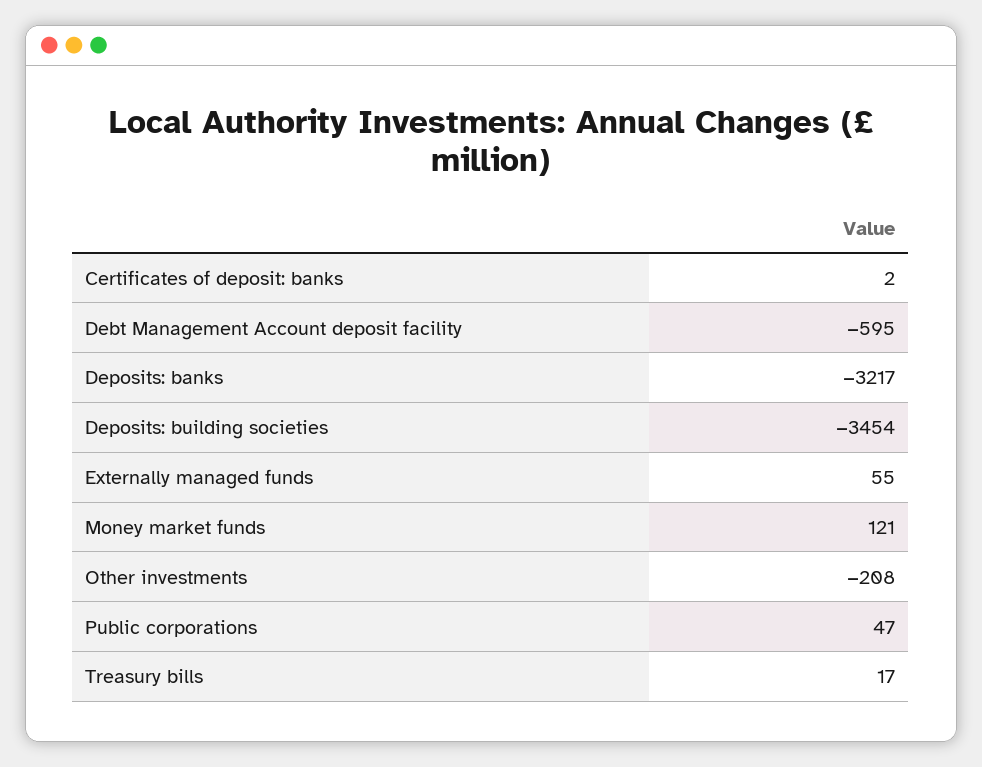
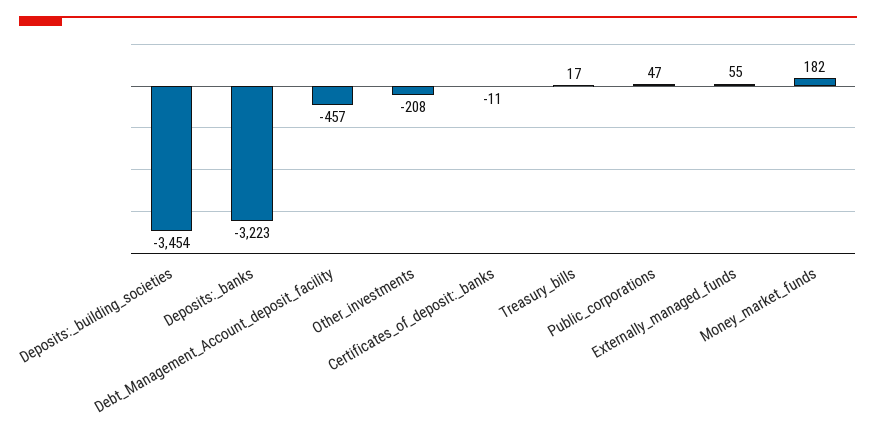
  {
-   "Certificates of deposit: banks": 2,
+   "Certificates of deposit: banks": -11,
-   "Debt Management Account deposit facility": -595,
+   "Debt Management Account deposit facility": -457,
-   "Deposits: banks": -3217,
+   "Deposits: banks": -3223,
    "Deposits: building societies": -3454,
    "Externally managed funds": 55,
-   "Money market funds": 121,
+   "Money market funds": 182,
    "Other investments": -208,
    "Public corporations": 47,
    "Treasury bills": 17
  }

